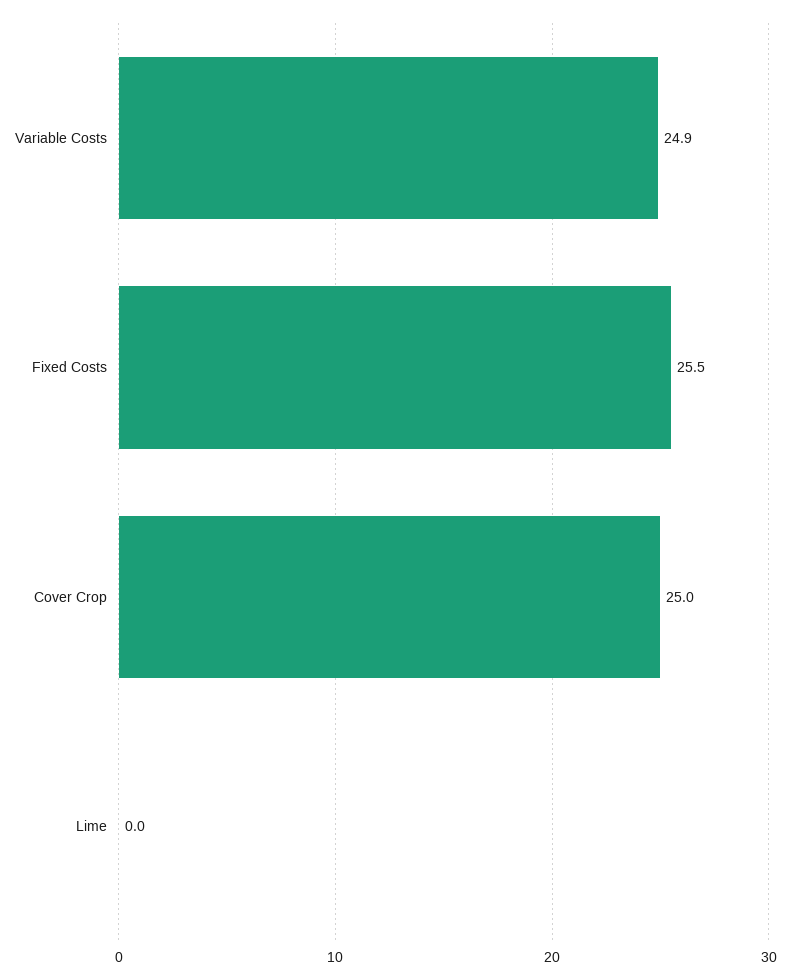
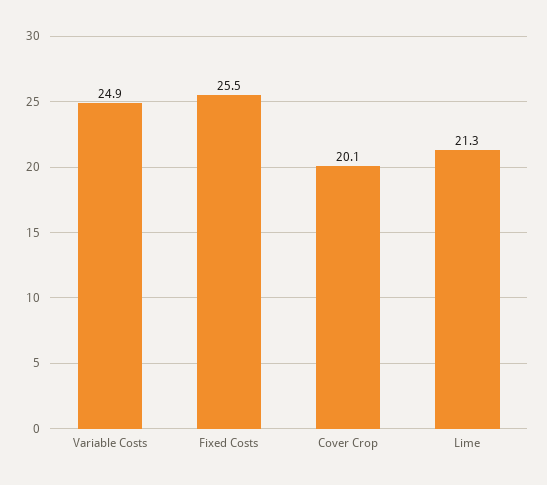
  {
    "Variable Costs": 24.9,
    "Fixed Costs": 25.5,
-   "Cover Crop": 25,
+   "Cover Crop": 20.1,
-   "Lime": 0
+   "Lime": 21.3
  }

